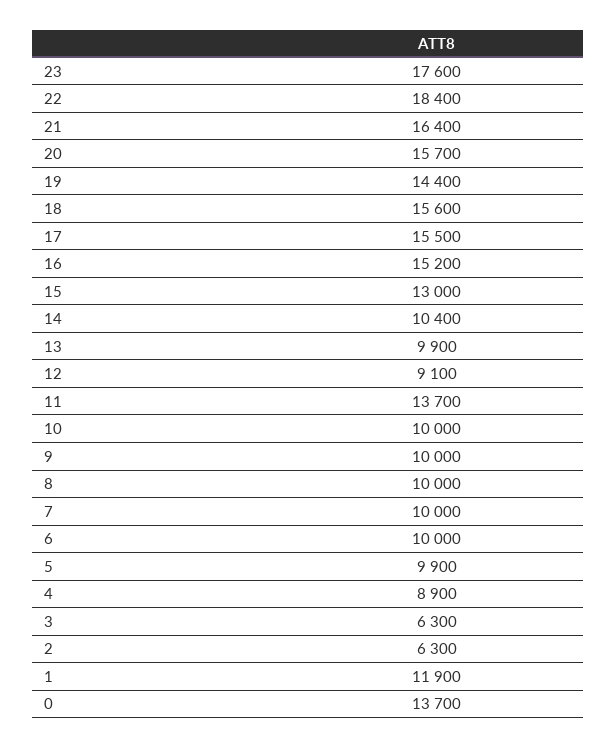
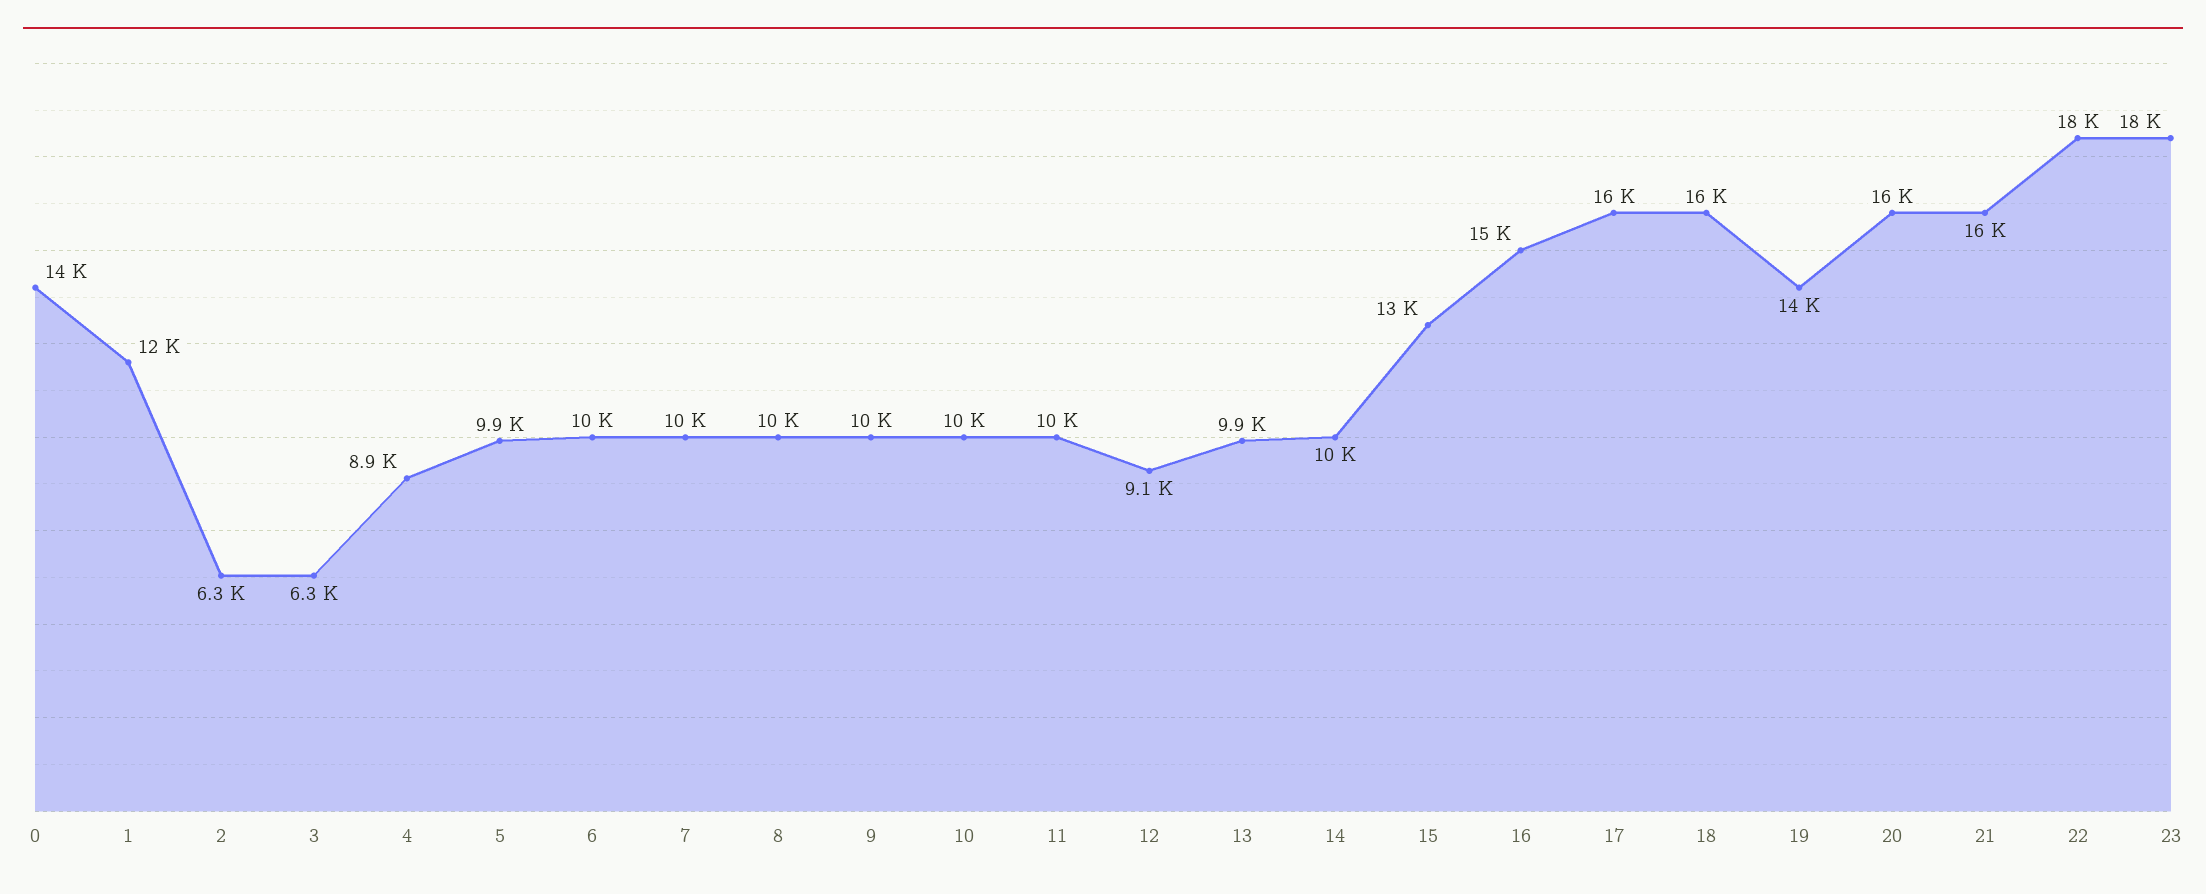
  {
    "23": 17600,
    "22": 18400,
    "21": 16400,
    "20": 15700,
    "19": 14400,
    "18": 15600,
    "17": 15500,
    "16": 15200,
    "15": 13000,
    "14": 10400,
    "13": 9900,
    "12": 9100,
-   "11": 13700,
+   "11": 10000,
    "10": 10000,
    "9": 10000,
    "8": 10000,
    "7": 10000,
    "6": 10000,
    "5": 9900,
    "4": 8900,
    "3": 6300,
    "2": 6300,
    "1": 11900,
    "0": 13700
  }

